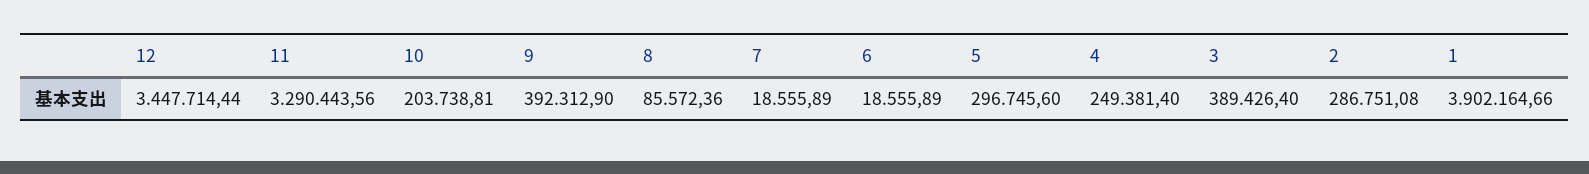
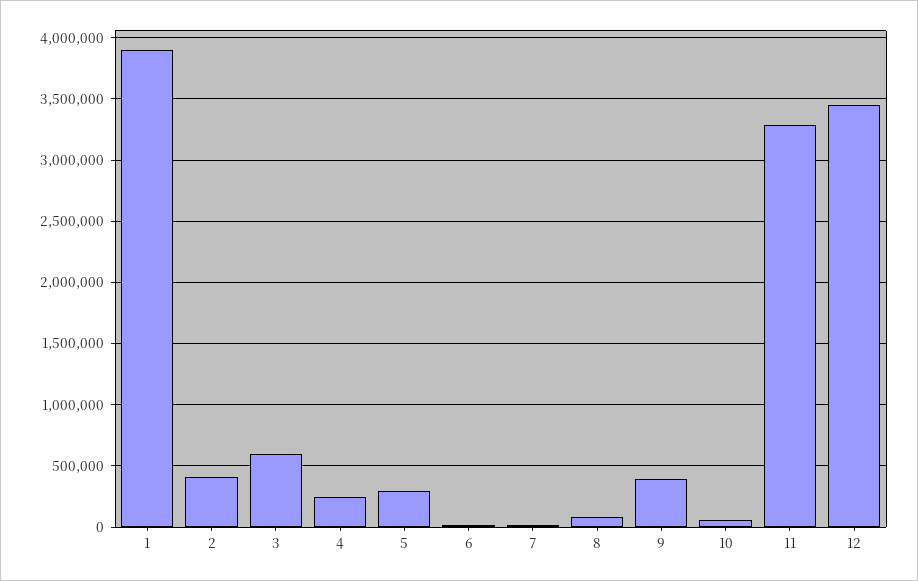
  {
    "12": 3447714.44,
    "11": 3290443.56,
-   "10": 203738.81,
+   "10": 50000,
    "9": 392312.9,
    "8": 85572.36,
    "7": 18555.89,
    "6": 18555.89,
    "5": 296745.6,
    "4": 249381.4,
-   "3": 389426.4,
+   "3": 600000,
-   "2": 286751.08,
+   "2": 400000,
    "1": 3902164.66
  }

